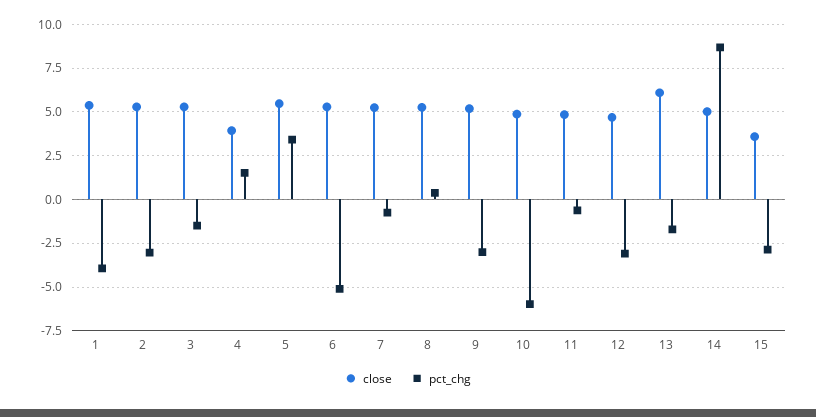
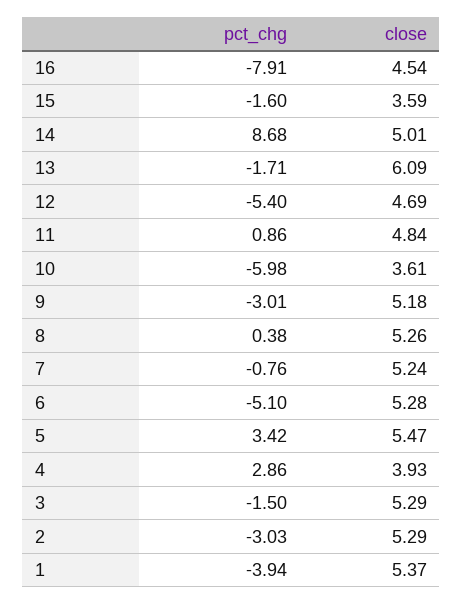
  {
    "close": {
      "1": 5.37,
      "2": 5.29,
      "3": 5.29,
      "4": 3.93,
      "5": 5.47,
      "6": 5.28,
      "7": 5.24,
      "8": 5.26,
      "9": 5.18,
-     "10": 5,
+     "10": 3.61,
      "11": 4.84,
      "12": 4.69,
      "13": 6.09,
      "14": 5.01,
-     "15": 3.59
+     "15": 3.59,
+     "16": 4.54
    },
    "pct_chg": {
      "1": -3.94,
      "2": -3.03,
      "3": -1.5,
-     "4": 1.5,
+     "4": 2.86,
      "5": 3.42,
      "6": -5.1,
      "7": -0.76,
      "8": 0.38,
      "9": -3.01,
      "10": -5.98,
-     "11": -0.5,
+     "11": 0.86,
-     "12": -3,
+     "12": -5.4,
      "13": -1.71,
      "14": 8.68,
-     "15": -3
+     "15": -1.6,
+     "16": -7.91
    }
  }

